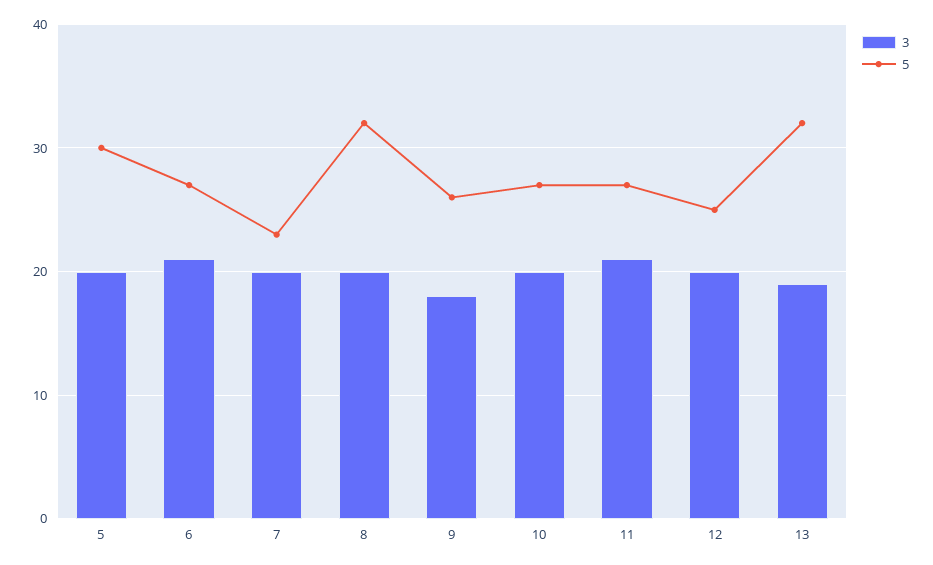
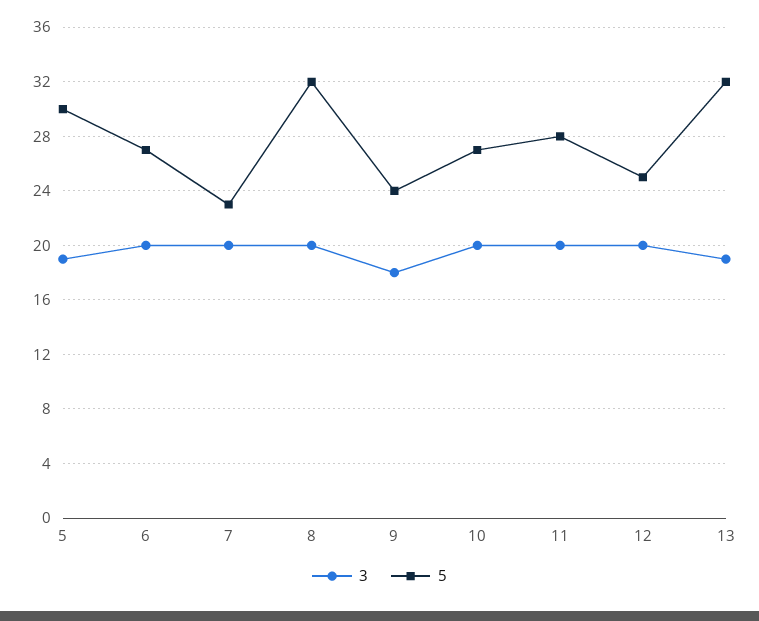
  {
    "3": {
-     "5": 20,
+     "5": 19,
-     "6": 21,
+     "6": 20,
      "7": 20,
      "8": 20,
      "9": 18,
      "10": 20,
-     "11": 21,
+     "11": 20,
      "12": 20,
      "13": 19
    },
    "5": {
      "5": 30,
      "6": 27,
      "7": 23,
      "8": 32,
-     "9": 26,
+     "9": 24,
      "10": 27,
-     "11": 27,
+     "11": 28,
      "12": 25,
      "13": 32
    }
  }

